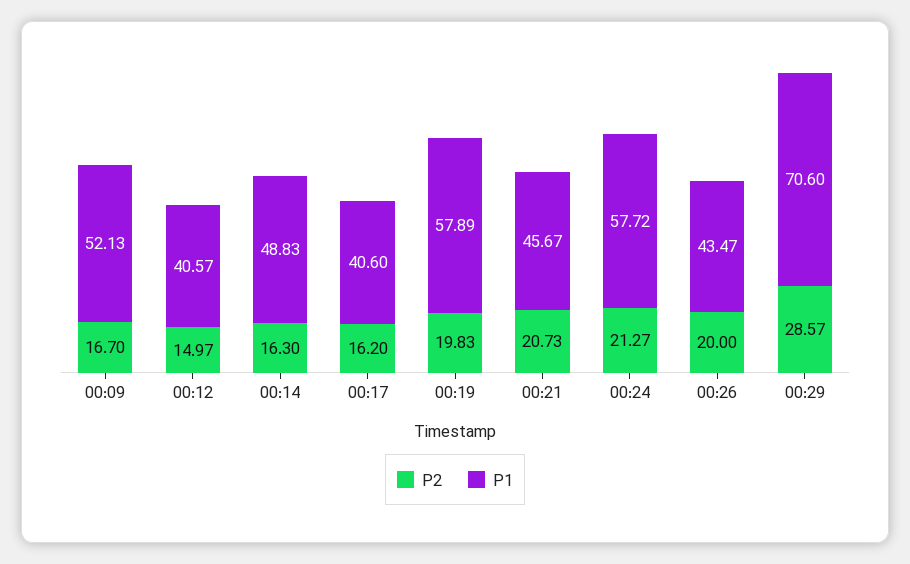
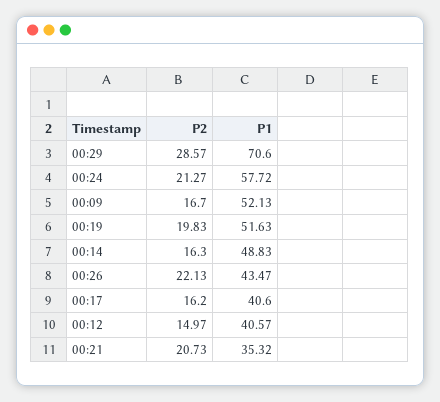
  {
    "P2": {
      "00:09": 16.7,
      "00:12": 14.97,
      "00:14": 16.3,
      "00:17": 16.2,
      "00:19": 19.83,
      "00:21": 20.73,
      "00:24": 21.27,
-     "00:26": 20,
+     "00:26": 22.13,
      "00:29": 28.57
    },
    "P1": {
      "00:09": 52.13,
      "00:12": 40.57,
      "00:14": 48.83,
      "00:17": 40.6,
-     "00:19": 57.89,
+     "00:19": 51.63,
-     "00:21": 45.67,
+     "00:21": 35.32,
      "00:24": 57.72,
      "00:26": 43.47,
      "00:29": 70.6
    }
  }

